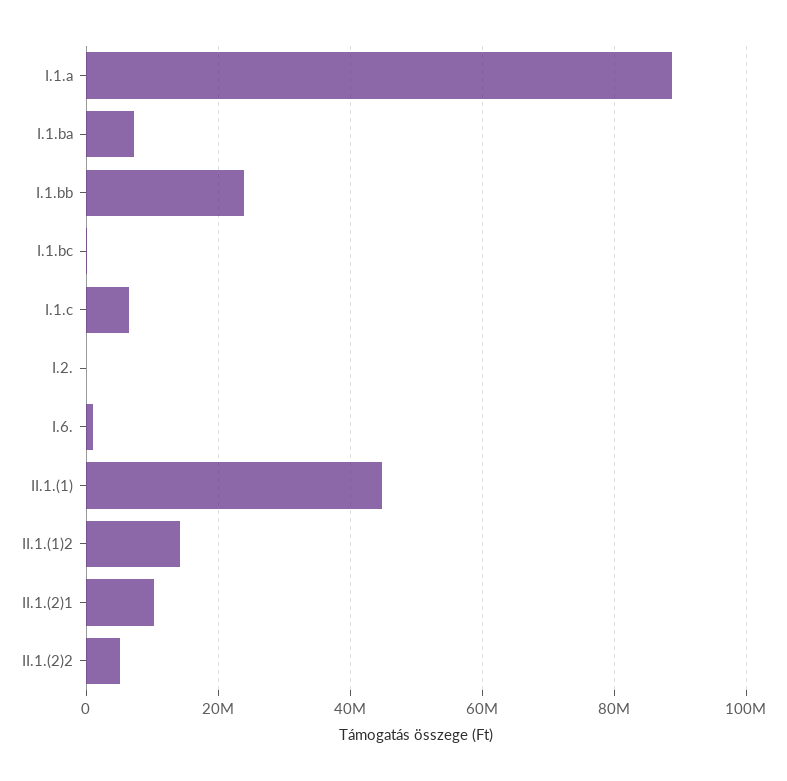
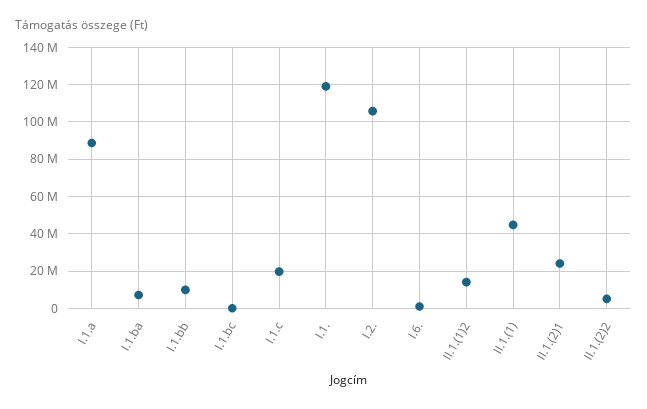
  {
    "I.1.a": 88000000,
    "I.1.ba": 8000000,
-   "I.1.bb": 24000000,
+   "I.1.bb": 10000000,
    "I.1.bc": 0,
-   "I.1.c": 6000000,
+   "I.1.c": 20000000,
-   "I.2.": 0,
+   "I.2.": 105000000,
    "I.6.": 2000000,
    "II.1.(1)": 44000000,
    "II.1.(1)2": 14000000,
-   "II.1.(2)1": 10000000,
+   "II.1.(2)1": 25000000,
-   "II.1.(2)2": 6000000
+   "II.1.(2)2": 6000000,
+   "I.1.": 120000000
  }

